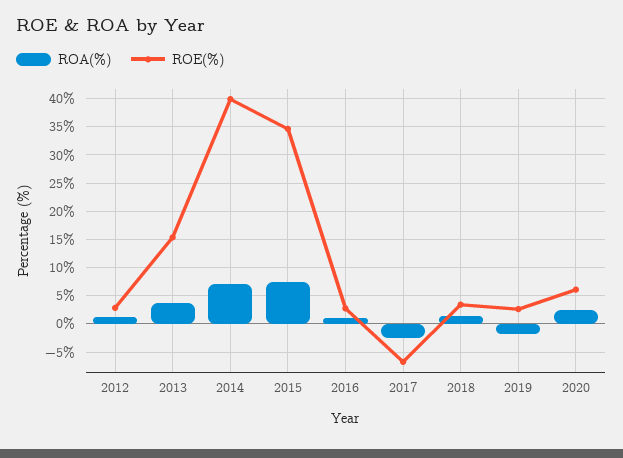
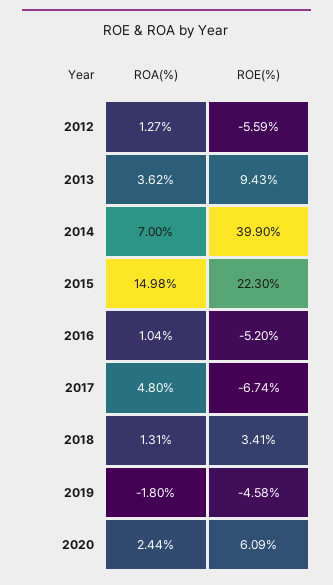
  {
    "ROA(%)": {
      "2012": 1.27,
      "2013": 3.62,
      "2014": 7,
-     "2015": 7.5,
+     "2015": 14.98,
      "2016": 1.04,
-     "2017": -2.5,
+     "2017": 4.8,
      "2018": 1.31,
      "2019": -1.8,
      "2020": 2.44
    },
    "ROE(%)": {
-     "2012": 2.5,
+     "2012": -5.59,
-     "2013": 15,
+     "2013": 9.43,
      "2014": 39.9,
-     "2015": 35,
+     "2015": 22.3,
-     "2016": 2.5,
+     "2016": -5.2,
      "2017": -6.74,
      "2018": 3.41,
-     "2019": 2.5,
+     "2019": -4.58,
      "2020": 6.09
    }
  }

